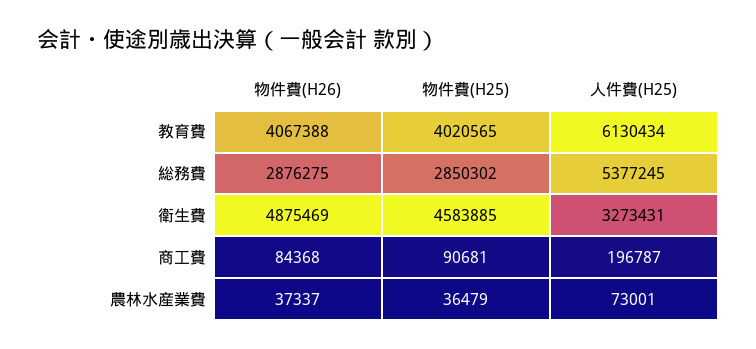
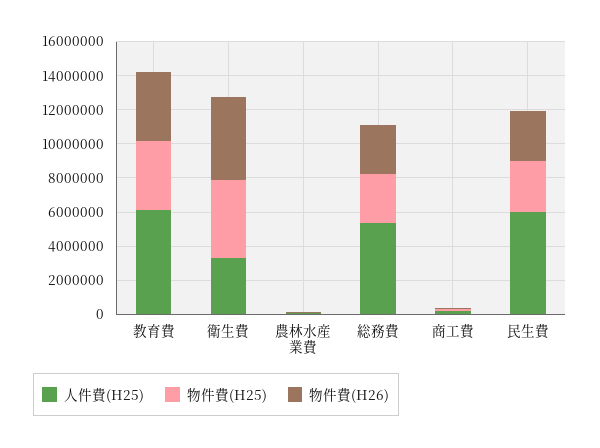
  {
    "物件費(H26)": {
      "教育費": 4067388,
      "総務費": 2876275,
      "衛生費": 4875469,
      "商工費": 84368,
-     "農林水産業費": 37337
+     "農林水産業費": 37337,
+     "民生費": 3000000
    },
    "物件費(H25)": {
      "教育費": 4020565,
      "総務費": 2850302,
      "衛生費": 4583885,
      "商工費": 90681,
-     "農林水産業費": 36479
+     "農林水産業費": 36479,
+     "民生費": 3000000
    },
    "人件費(H25)": {
      "教育費": 6130434,
      "総務費": 5377245,
      "衛生費": 3273431,
      "商工費": 196787,
-     "農林水産業費": 73001
+     "農林水産業費": 73001,
+     "民生費": 6000000
    }
  }

